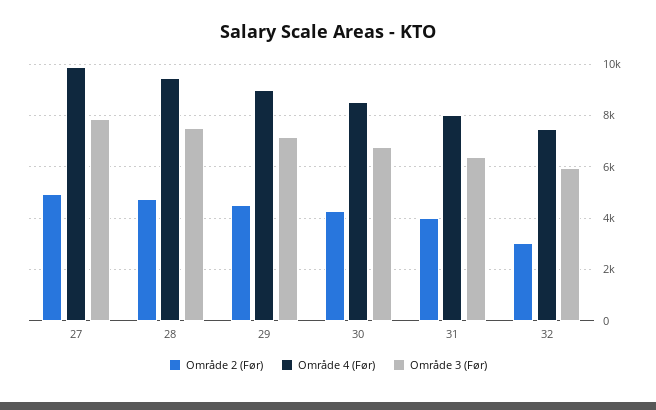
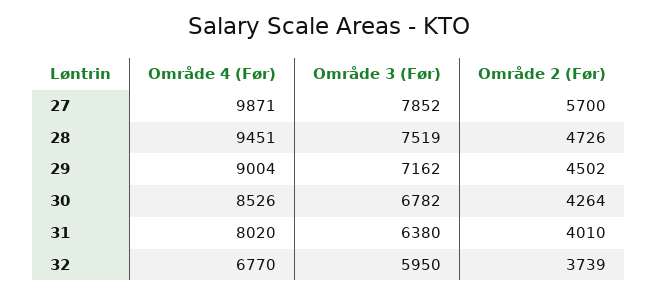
  {
    "Område 2 (Før)": {
-     "27": 5000,
+     "27": 5700,
      "28": 4726,
      "29": 4502,
      "30": 4264,
      "31": 4010,
-     "32": 3000
+     "32": 3739
    },
    "Område 4 (Før)": {
      "27": 9871,
      "28": 9451,
      "29": 9004,
      "30": 8526,
      "31": 8020,
-     "32": 7500
+     "32": 6770
    },
    "Område 3 (Før)": {
      "27": 7852,
      "28": 7519,
      "29": 7162,
      "30": 6782,
      "31": 6380,
      "32": 5950
    }
  }

